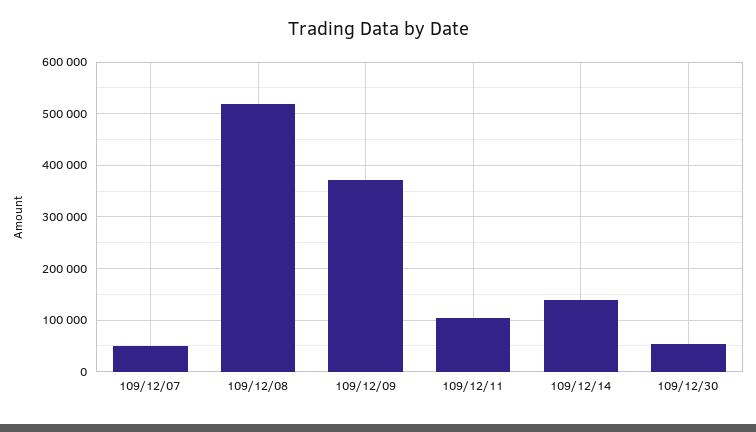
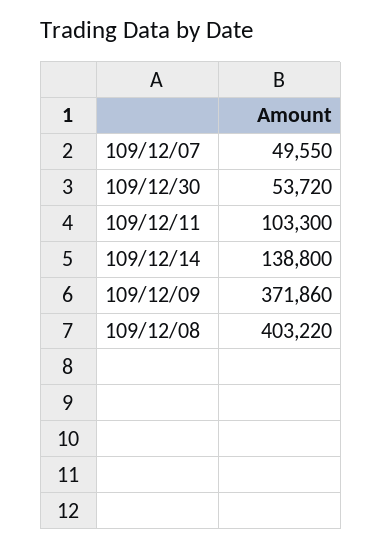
  {
    "109/12/07": 49550,
-   "109/12/08": 520000,
+   "109/12/08": 403220,
    "109/12/09": 371860,
    "109/12/11": 103300,
    "109/12/14": 138800,
    "109/12/30": 53720
  }

